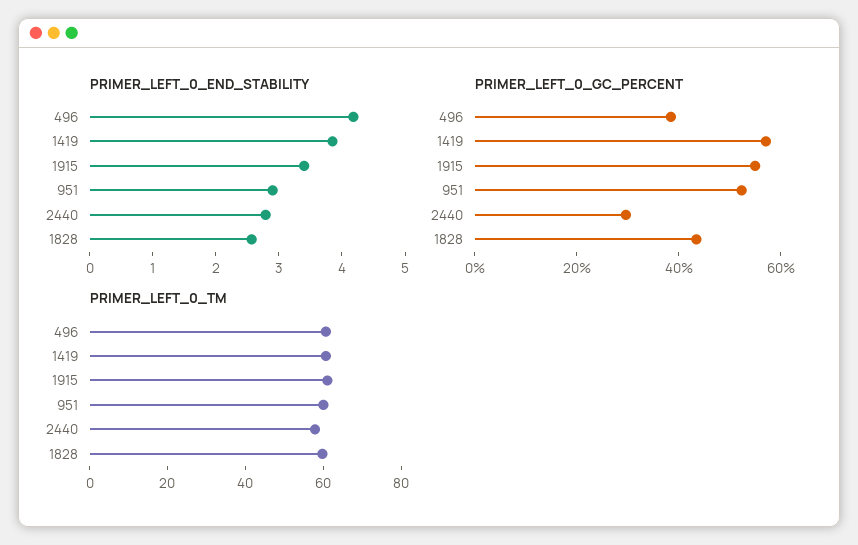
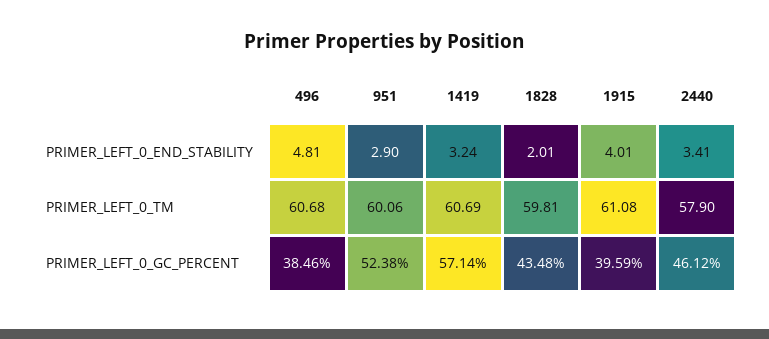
  {
    "PRIMER_LEFT_0_END_STABILITY": {
-     "496": 4.2,
+     "496": 4.81,
-     "1419": 3.8,
+     "1419": 3.24,
-     "1915": 3.4,
+     "1915": 4.01,
      "951": 2.9,
-     "2440": 2.8,
+     "2440": 3.41,
-     "1828": 2.6
+     "1828": 2.01
    },
    "PRIMER_LEFT_0_GC_PERCENT": {
      "496": 38.46,
      "1419": 57.14,
-     "1915": 55,
+     "1915": 39.59,
      "951": 52.38,
-     "2440": 30,
+     "2440": 46.12,
      "1828": 43.48
    },
    "PRIMER_LEFT_0_TM": {
      "496": 60.68,
      "1419": 60.69,
      "1915": 61.08,
      "951": 60.06,
      "2440": 57.9,
      "1828": 59.81
    }
  }

